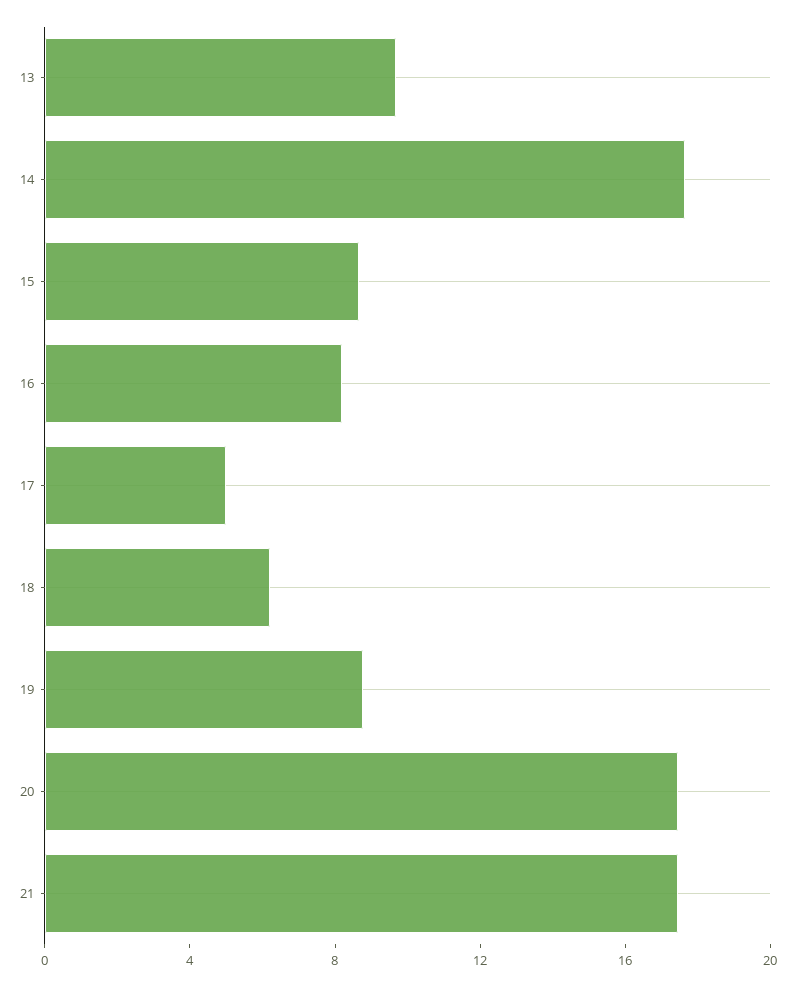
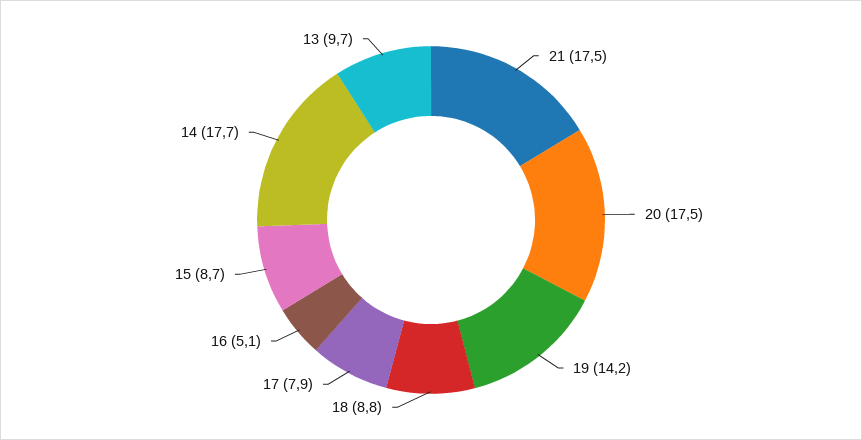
  {
    "13": 9.7,
    "14": 17.7,
    "15": 8.7,
-   "16": 8,
+   "16": 5.1,
-   "17": 5,
+   "17": 7.9,
-   "18": 6,
+   "18": 8.8,
-   "19": 9,
+   "19": 14.2,
    "20": 17.5,
    "21": 17.5
  }

